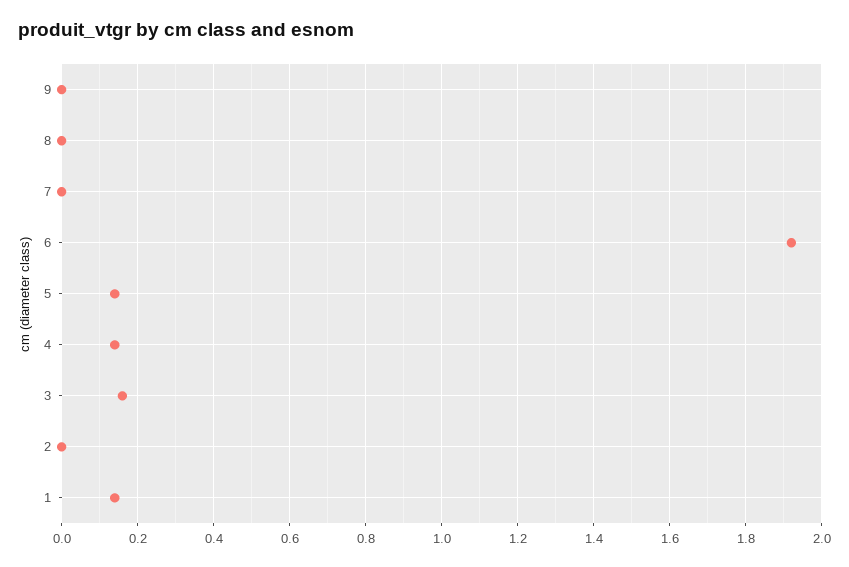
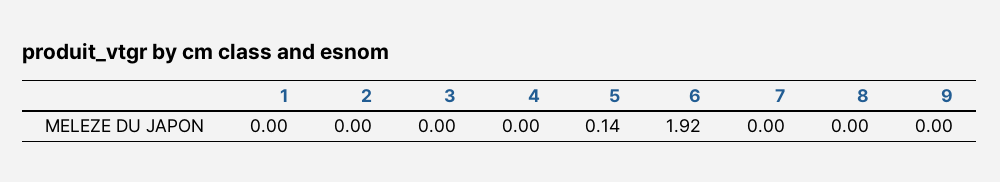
  {
    "9": 0,
    "8": 0,
    "7": 0,
    "6": 1.92,
    "5": 0.14,
-   "4": 0.15,
+   "4": 0,
-   "3": 0.15,
+   "3": 0,
    "2": 0,
-   "1": 0.15
+   "1": 0
  }

